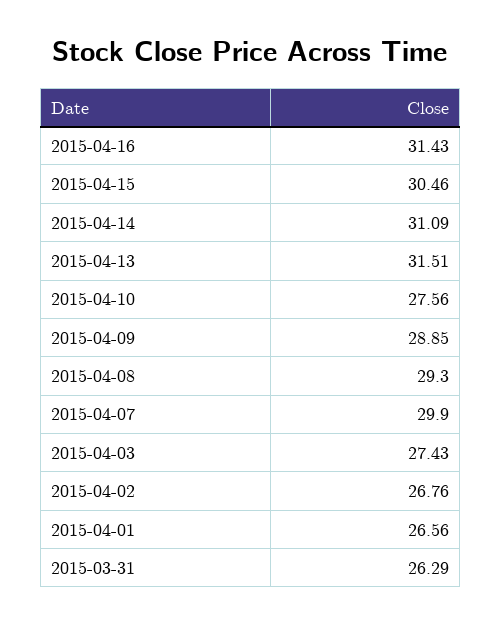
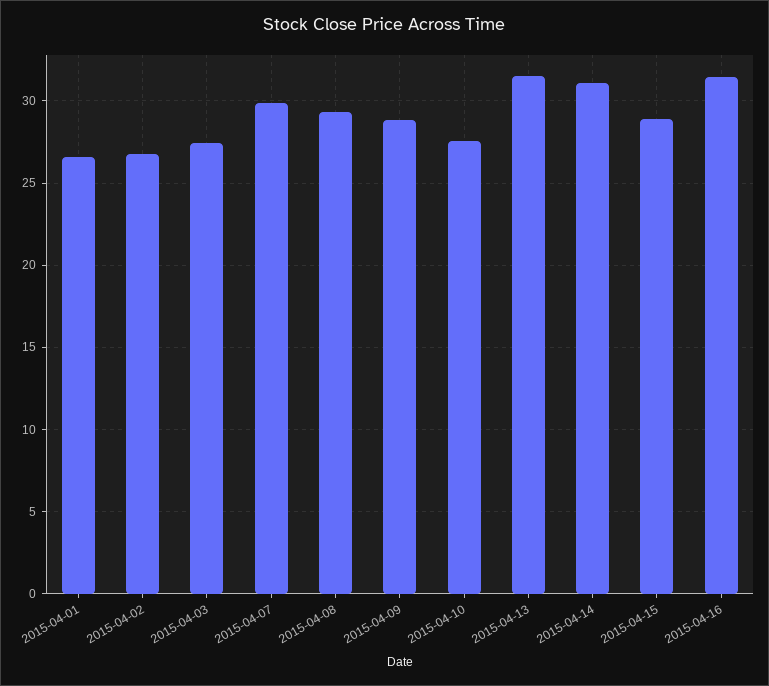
  {
    "2015-04-16": 31.43,
-   "2015-04-15": 30.46,
+   "2015-04-15": 29,
    "2015-04-14": 31.09,
    "2015-04-13": 31.51,
    "2015-04-10": 27.56,
    "2015-04-09": 28.85,
    "2015-04-08": 29.3,
    "2015-04-07": 29.9,
    "2015-04-03": 27.43,
    "2015-04-02": 26.76,
-   "2015-04-01": 26.56,
+   "2015-04-01": 26.56
-   "2015-03-31": 26.29
  }

